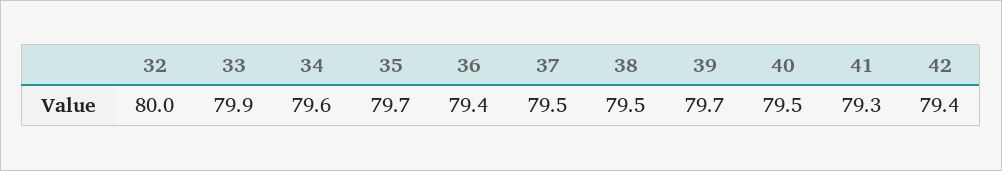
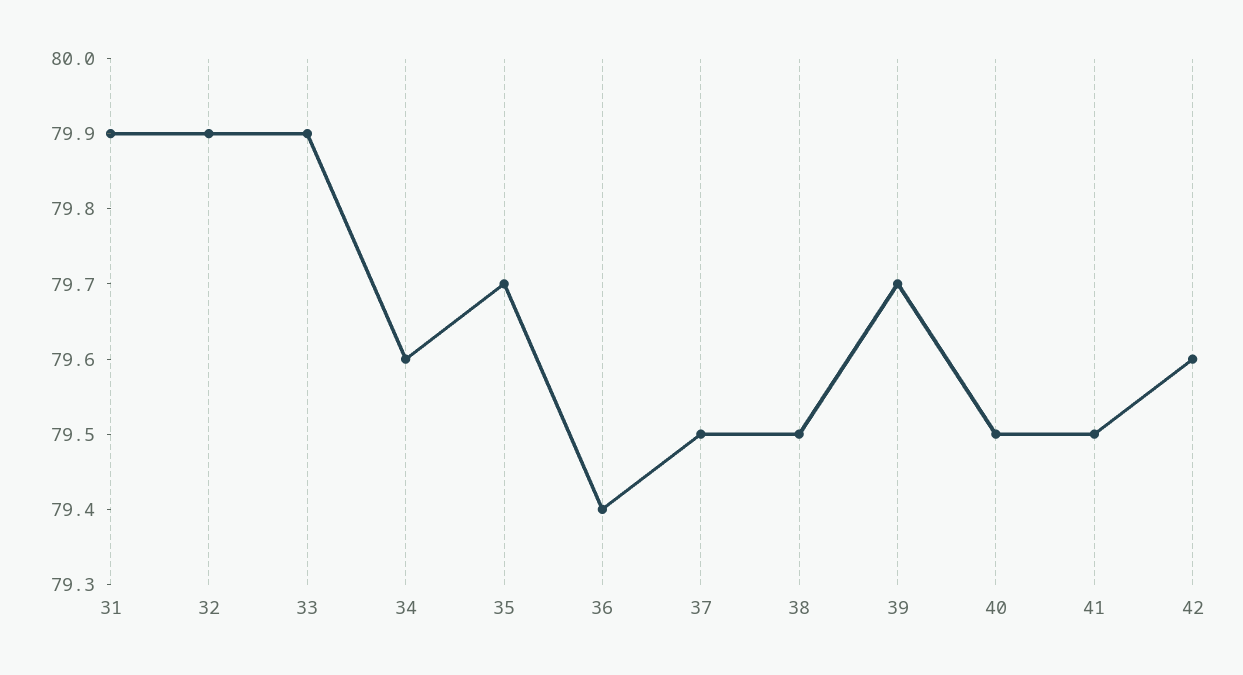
  {
-   "32": 80,
+   "32": 79.9,
    "33": 79.9,
    "34": 79.6,
    "35": 79.7,
    "36": 79.4,
    "37": 79.5,
    "38": 79.5,
    "39": 79.7,
    "40": 79.5,
-   "41": 79.3,
+   "41": 79.5,
-   "42": 79.4
+   "42": 79.6,
+   "31": 79.9
  }

